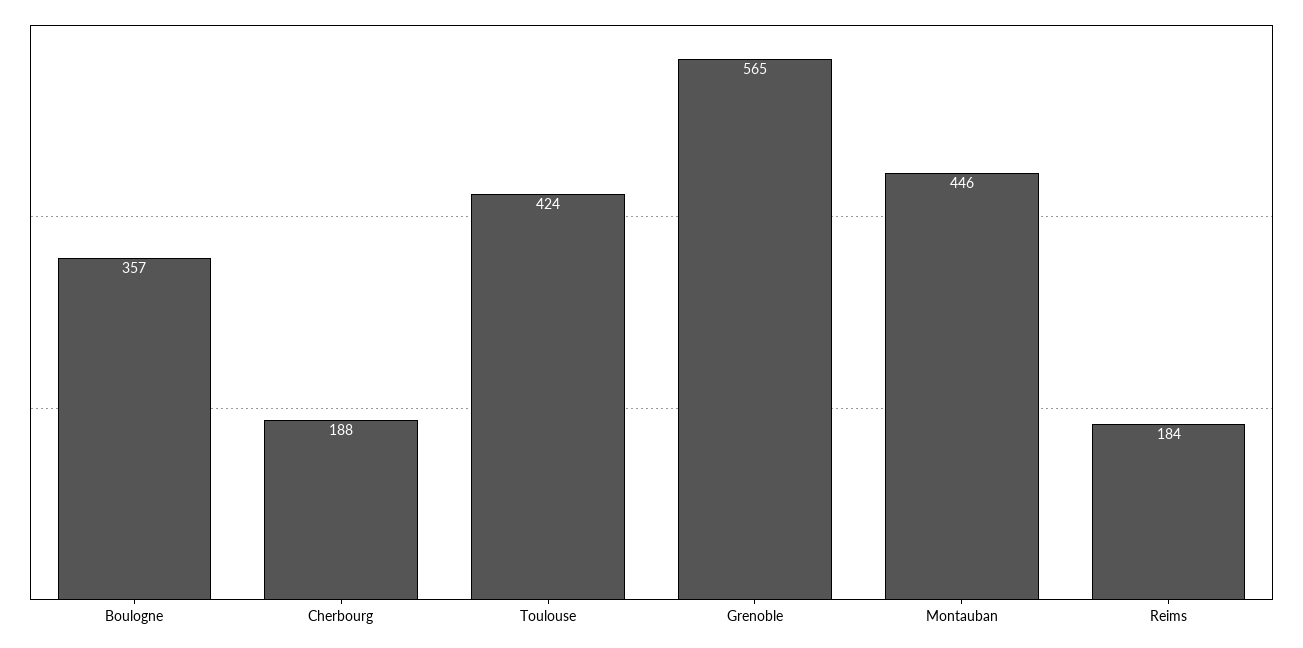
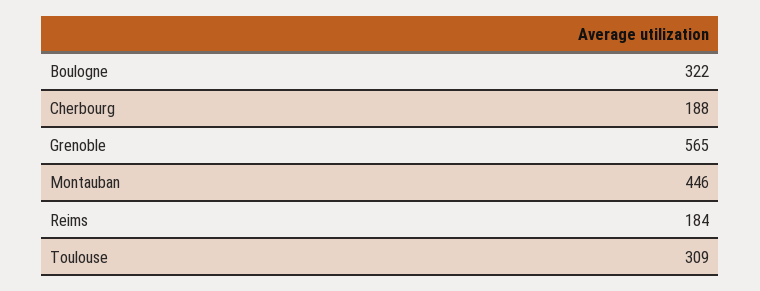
  {
-   "Boulogne": 357,
+   "Boulogne": 322,
    "Cherbourg": 188,
-   "Toulouse": 424,
+   "Toulouse": 309,
    "Grenoble": 565,
    "Montauban": 446,
    "Reims": 184
  }

